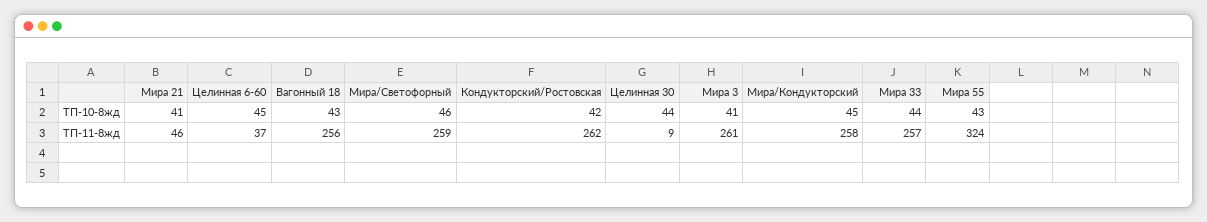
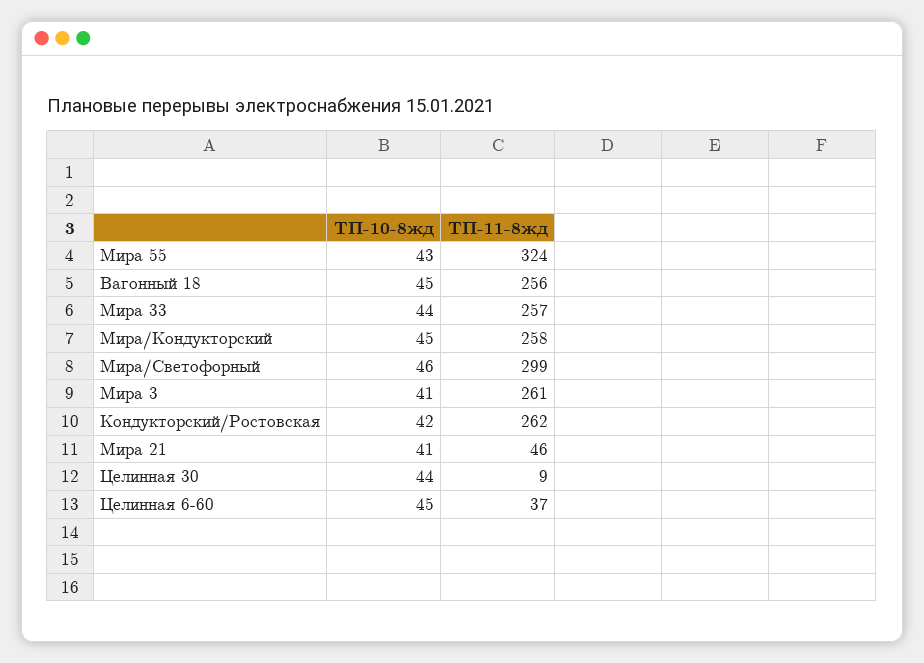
  {
    "Мира 21": {
      "ТП-10-8жд": 41,
      "ТП-11-8жд": 46
    },
    "Целинная 6-60": {
      "ТП-10-8жд": 45,
      "ТП-11-8жд": 37
    },
    "Вагонный 18": {
-     "ТП-10-8жд": 43,
+     "ТП-10-8жд": 45,
      "ТП-11-8жд": 256
    },
    "Мира/Светофорный": {
      "ТП-10-8жд": 46,
-     "ТП-11-8жд": 259
+     "ТП-11-8жд": 299
    },
    "Кондукторский/Ростовская": {
      "ТП-10-8жд": 42,
      "ТП-11-8жд": 262
    },
    "Целинная 30": {
      "ТП-10-8жд": 44,
      "ТП-11-8жд": 9
    },
    "Мира 3": {
      "ТП-10-8жд": 41,
      "ТП-11-8жд": 261
    },
    "Мира/Кондукторский": {
      "ТП-10-8жд": 45,
      "ТП-11-8жд": 258
    },
    "Мира 33": {
      "ТП-10-8жд": 44,
      "ТП-11-8жд": 257
    },
    "Мира 55": {
      "ТП-10-8жд": 43,
      "ТП-11-8жд": 324
    }
  }

